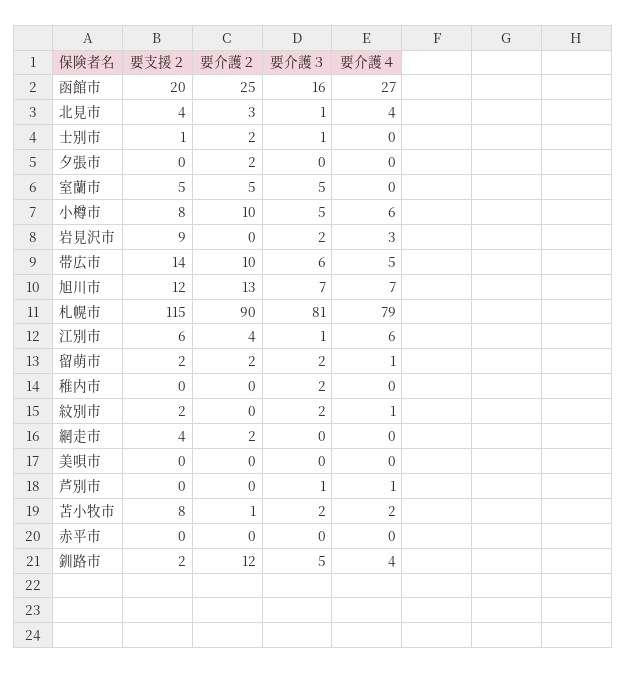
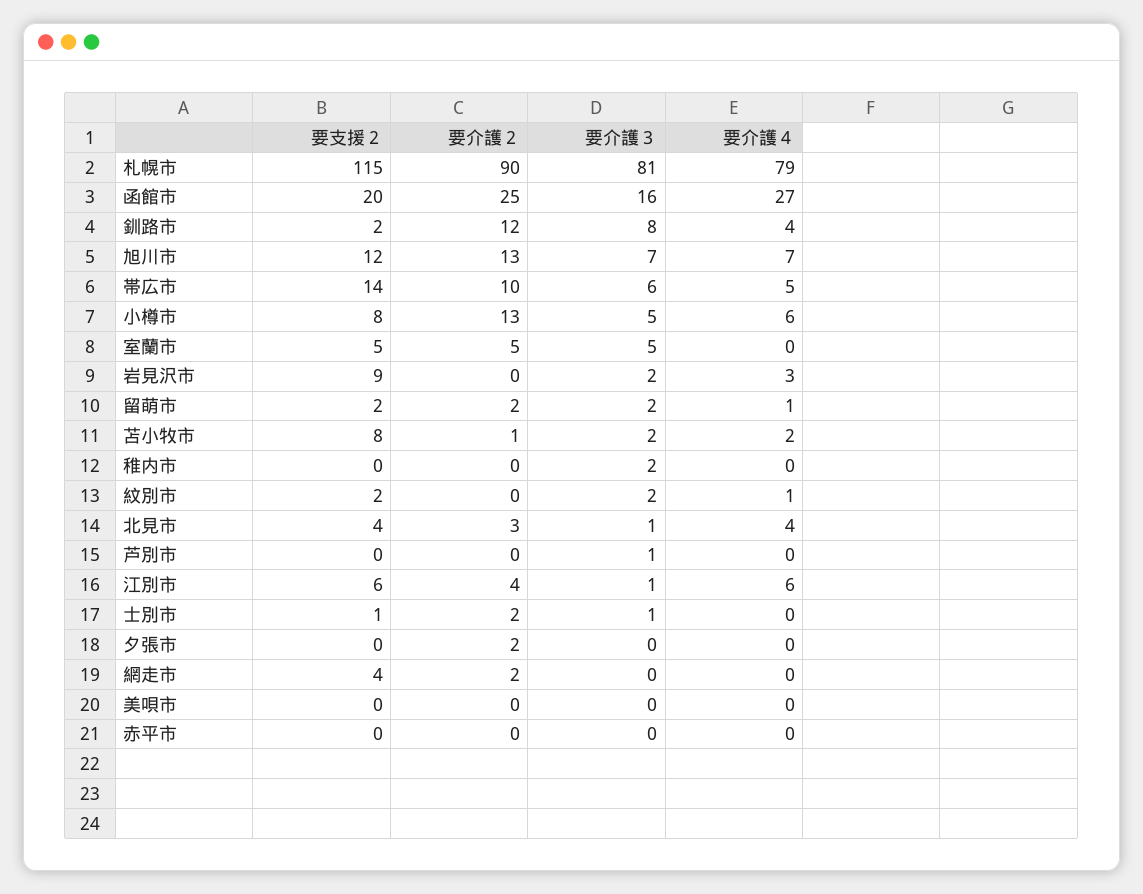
  {
    "要支援２": {
      "函館市": 20,
      "北見市": 4,
      "士別市": 1,
      "夕張市": 0,
      "室蘭市": 5,
      "小樽市": 8,
      "岩見沢市": 9,
      "帯広市": 14,
      "旭川市": 12,
      "札幌市": 115,
      "江別市": 6,
      "留萌市": 2,
      "稚内市": 0,
      "紋別市": 2,
      "網走市": 4,
      "美唄市": 0,
      "芦別市": 0,
      "苫小牧市": 8,
      "赤平市": 0,
      "釧路市": 2
    },
    "要介護２": {
      "函館市": 25,
      "北見市": 3,
      "士別市": 2,
      "夕張市": 2,
      "室蘭市": 5,
-     "小樽市": 10,
+     "小樽市": 13,
      "岩見沢市": 0,
      "帯広市": 10,
      "旭川市": 13,
      "札幌市": 90,
      "江別市": 4,
      "留萌市": 2,
      "稚内市": 0,
      "紋別市": 0,
      "網走市": 2,
      "美唄市": 0,
      "芦別市": 0,
      "苫小牧市": 1,
      "赤平市": 0,
      "釧路市": 12
    },
    "要介護３": {
      "函館市": 16,
      "北見市": 1,
      "士別市": 1,
      "夕張市": 0,
      "室蘭市": 5,
      "小樽市": 5,
      "岩見沢市": 2,
      "帯広市": 6,
      "旭川市": 7,
      "札幌市": 81,
      "江別市": 1,
      "留萌市": 2,
      "稚内市": 2,
      "紋別市": 2,
      "網走市": 0,
      "美唄市": 0,
      "芦別市": 1,
      "苫小牧市": 2,
      "赤平市": 0,
-     "釧路市": 5
+     "釧路市": 8
    },
    "要介護４": {
      "函館市": 27,
      "北見市": 4,
      "士別市": 0,
      "夕張市": 0,
      "室蘭市": 0,
      "小樽市": 6,
      "岩見沢市": 3,
      "帯広市": 5,
      "旭川市": 7,
      "札幌市": 79,
      "江別市": 6,
      "留萌市": 1,
      "稚内市": 0,
      "紋別市": 1,
      "網走市": 0,
      "美唄市": 0,
-     "芦別市": 1,
+     "芦別市": 0,
      "苫小牧市": 2,
      "赤平市": 0,
      "釧路市": 4
    }
  }

